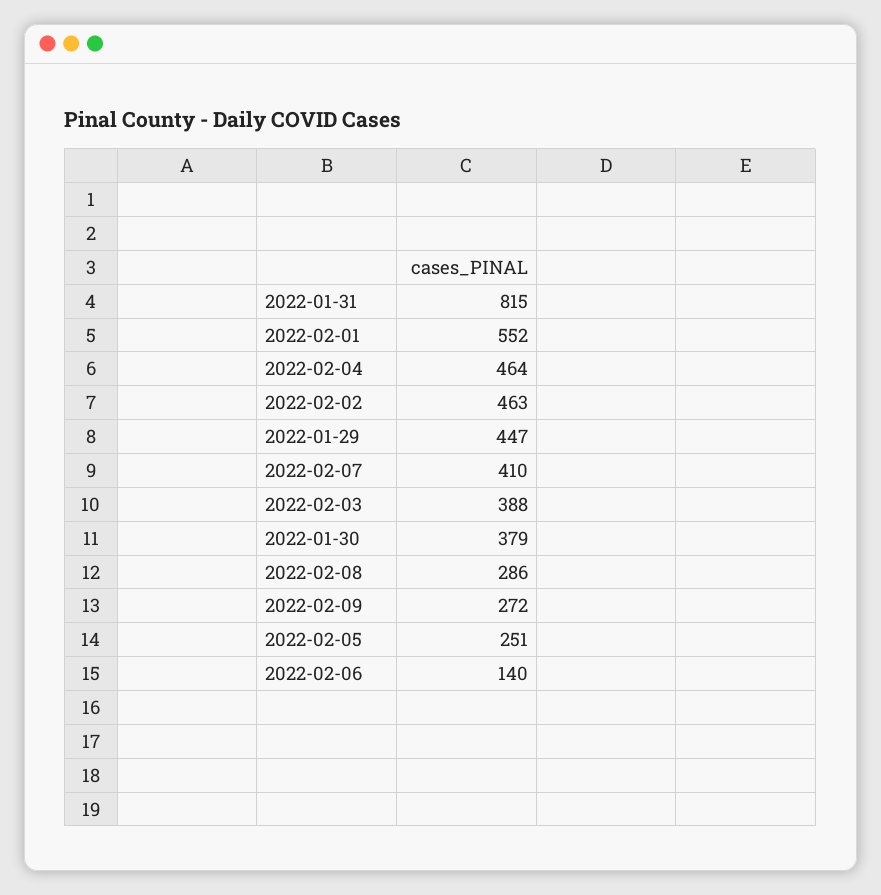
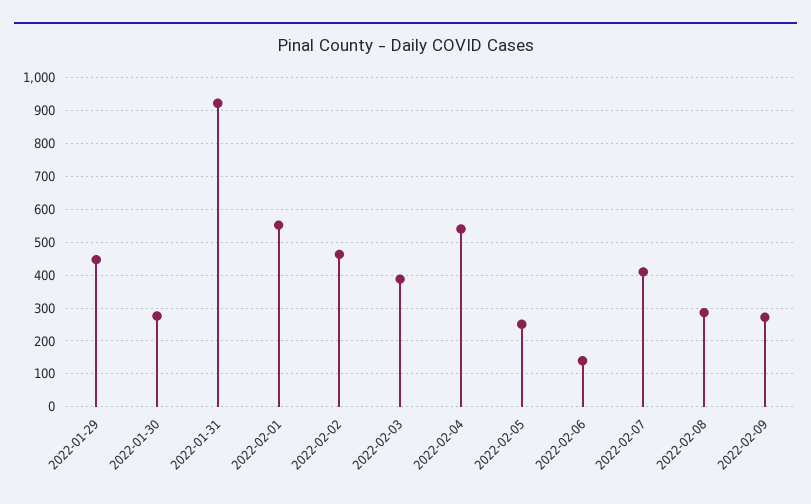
  {
-   "2022-01-31": 815,
+   "2022-01-31": 920,
    "2022-02-01": 552,
-   "2022-02-04": 464,
+   "2022-02-04": 540,
    "2022-02-02": 463,
    "2022-01-29": 447,
    "2022-02-07": 410,
    "2022-02-03": 388,
-   "2022-01-30": 379,
+   "2022-01-30": 280,
    "2022-02-08": 286,
    "2022-02-09": 272,
    "2022-02-05": 251,
    "2022-02-06": 140
  }

